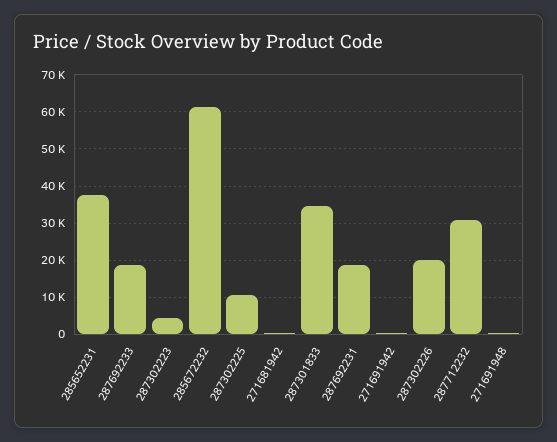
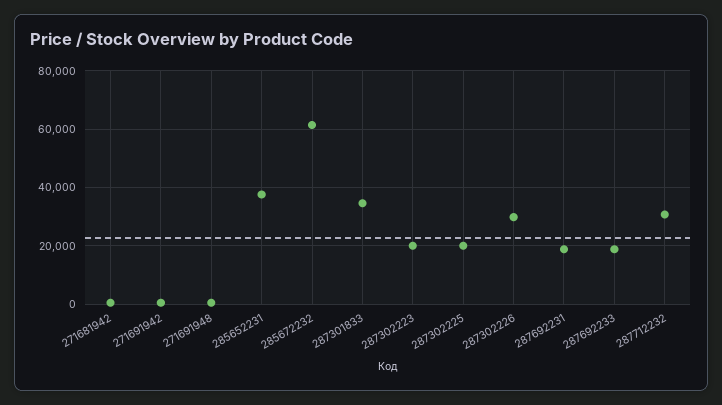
  {
    "285652231": 38000,
    "287692233": 18000,
-   "287302223": 4000,
+   "287302223": 20000,
    "285672232": 62000,
-   "287302225": 10000,
+   "287302225": 20000,
    "271681942": 0,
    "287301833": 34000,
    "287692231": 18000,
    "271691942": 0,
-   "287302226": 20000,
+   "287302226": 30000,
    "287712232": 30000,
    "271691948": 0
  }

